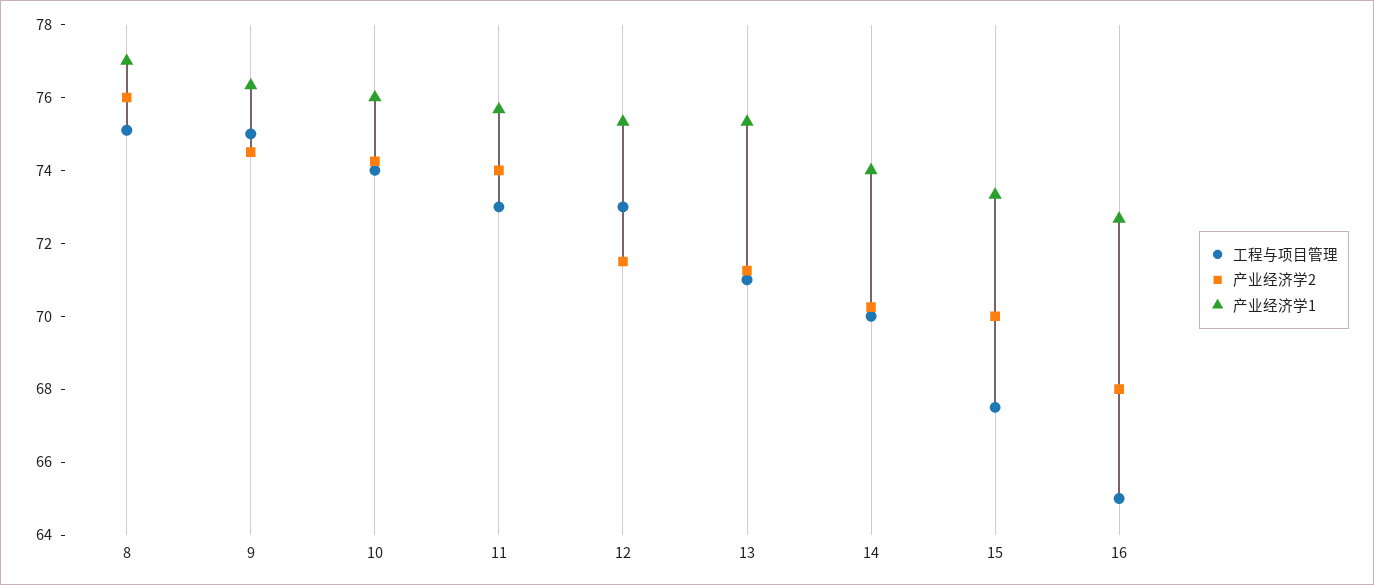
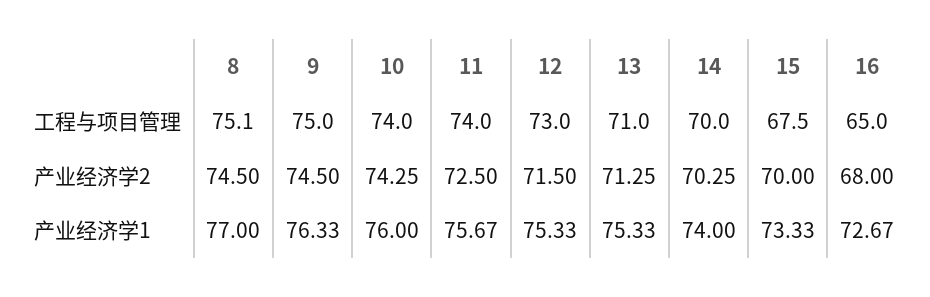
  {
    "工程与项目管理": {
      "8": 75.1,
      "9": 75,
      "10": 74,
-     "11": 73,
+     "11": 74,
      "12": 73,
      "13": 71,
      "14": 70,
      "15": 67.5,
      "16": 65
    },
    "产业经济学2": {
-     "8": 76,
+     "8": 74.5,
      "9": 74.5,
      "10": 74.25,
-     "11": 74,
+     "11": 72.5,
      "12": 71.5,
      "13": 71.25,
      "14": 70.25,
      "15": 70,
      "16": 68
    },
    "产业经济学1": {
      "8": 77,
      "9": 76.33,
      "10": 76,
      "11": 75.67,
      "12": 75.33,
      "13": 75.33,
      "14": 74,
      "15": 73.33,
      "16": 72.67
    }
  }

